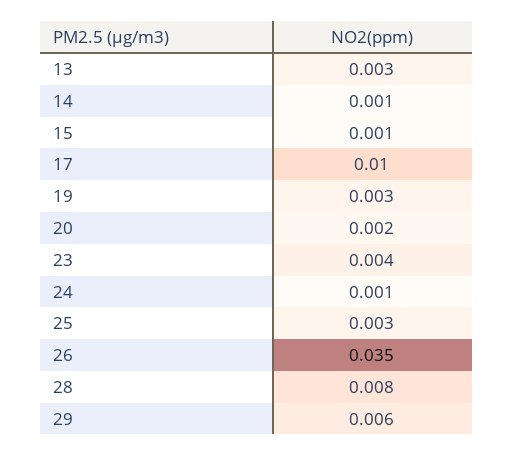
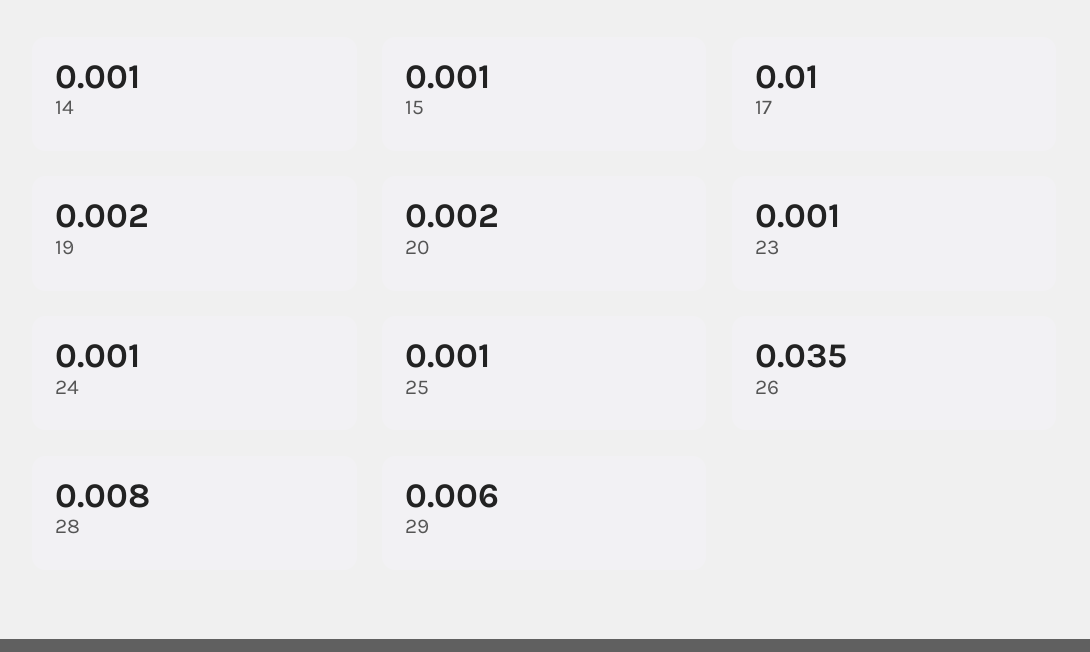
  {
-   "13": 0.003,
    "14": 0.001,
    "15": 0.001,
    "17": 0.01,
-   "19": 0.003,
+   "19": 0.002,
    "20": 0.002,
-   "23": 0.004,
+   "23": 0.001,
    "24": 0.001,
-   "25": 0.003,
+   "25": 0.001,
    "26": 0.035,
    "28": 0.008,
    "29": 0.006
  }

